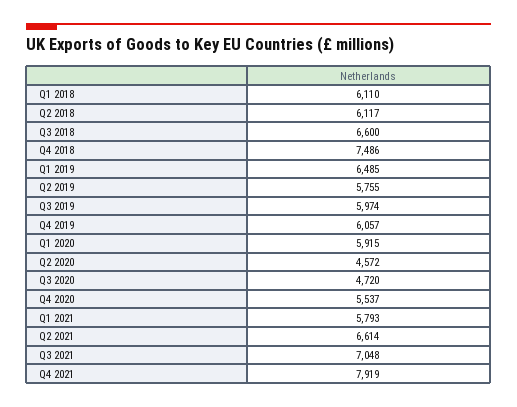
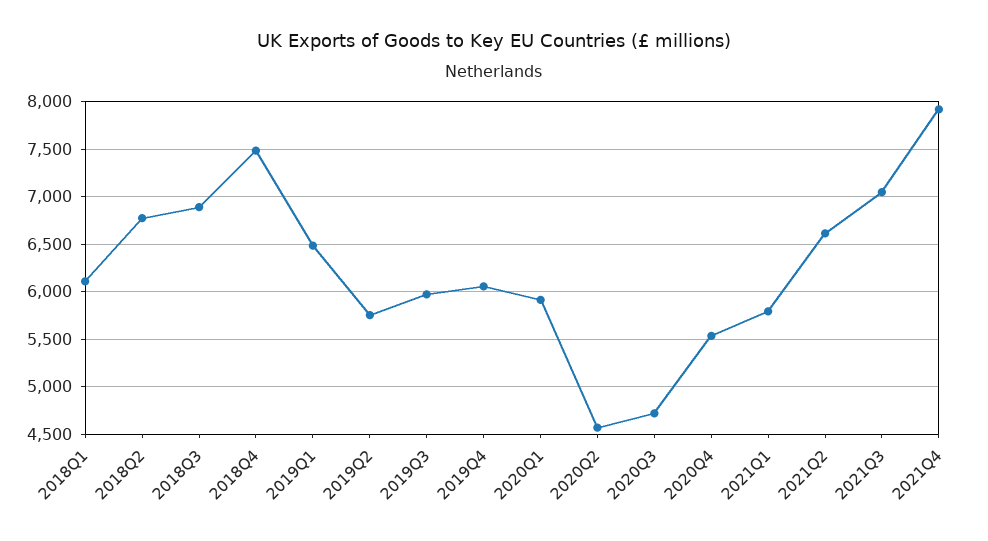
  {
    "Q1 2018": 6110,
-   "Q2 2018": 6117,
+   "Q2 2018": 6800,
-   "Q3 2018": 6600,
+   "Q3 2018": 6900,
    "Q4 2018": 7486,
    "Q1 2019": 6485,
    "Q2 2019": 5755,
    "Q3 2019": 5974,
    "Q4 2019": 6057,
    "Q1 2020": 5915,
    "Q2 2020": 4572,
    "Q3 2020": 4720,
    "Q4 2020": 5537,
    "Q1 2021": 5793,
    "Q2 2021": 6614,
    "Q3 2021": 7048,
    "Q4 2021": 7919
  }

